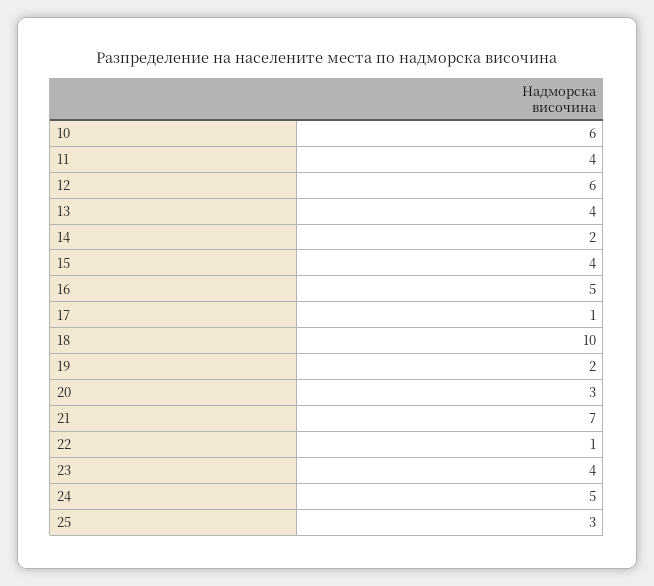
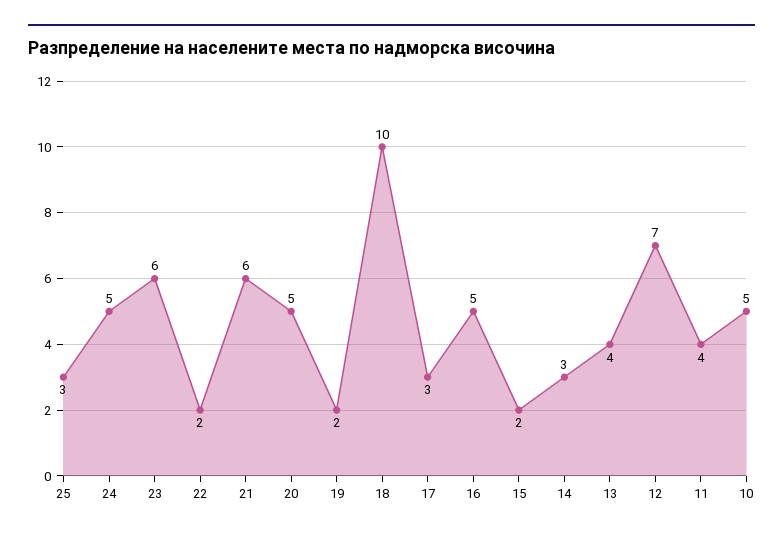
  {
-   "10": 6,
+   "10": 5,
    "11": 4,
-   "12": 6,
+   "12": 7,
    "13": 4,
-   "14": 2,
+   "14": 3,
-   "15": 4,
+   "15": 2,
    "16": 5,
-   "17": 1,
+   "17": 3,
    "18": 10,
    "19": 2,
-   "20": 3,
+   "20": 5,
-   "21": 7,
+   "21": 6,
-   "22": 1,
+   "22": 2,
-   "23": 4,
+   "23": 6,
    "24": 5,
    "25": 3
  }

